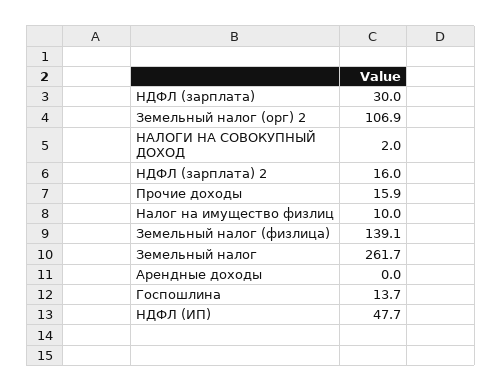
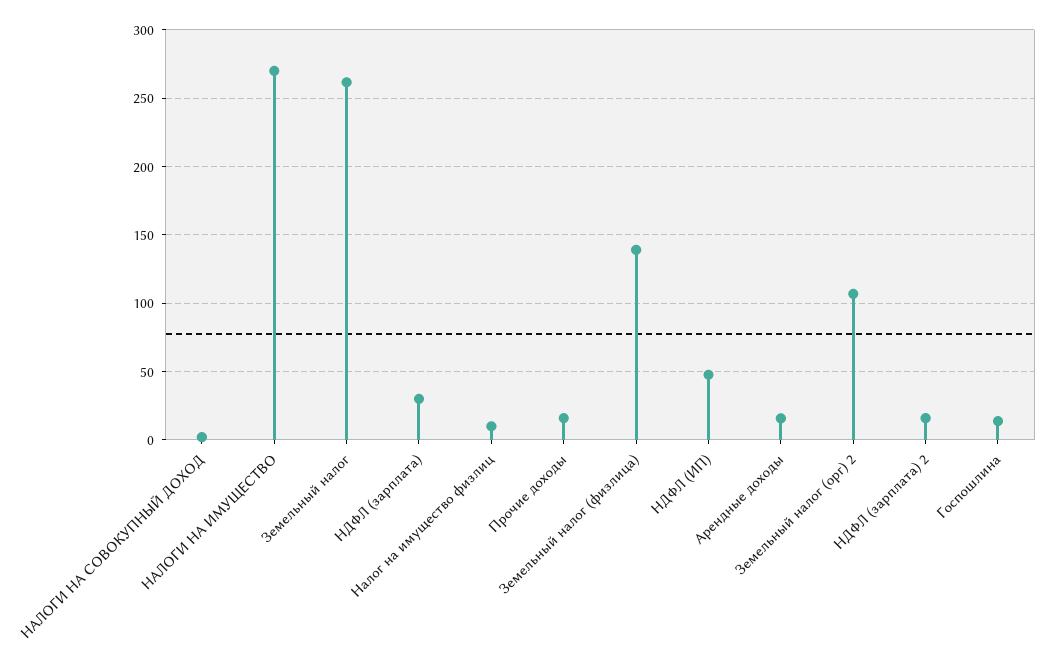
  {
    "НДФЛ (зарплата)": 30,
    "Земельный налог (орг) 2": 106.9,
    "НАЛОГИ НА СОВОКУПНЫЙ ДОХОД": 2,
    "НДФЛ (зарплата) 2": 16,
    "Прочие доходы": 15.9,
    "Налог на имущество физлиц": 10,
    "Земельный налог (физлица)": 139.1,
    "Земельный налог": 261.7,
-   "Арендные доходы": 0,
+   "Арендные доходы": 15,
    "Госпошлина": 13.7,
-   "НДФЛ (ИП)": 47.7
+   "НДФЛ (ИП)": 47.7,
+   "НАЛОГИ НА ИМУЩЕСТВО": 270
  }

